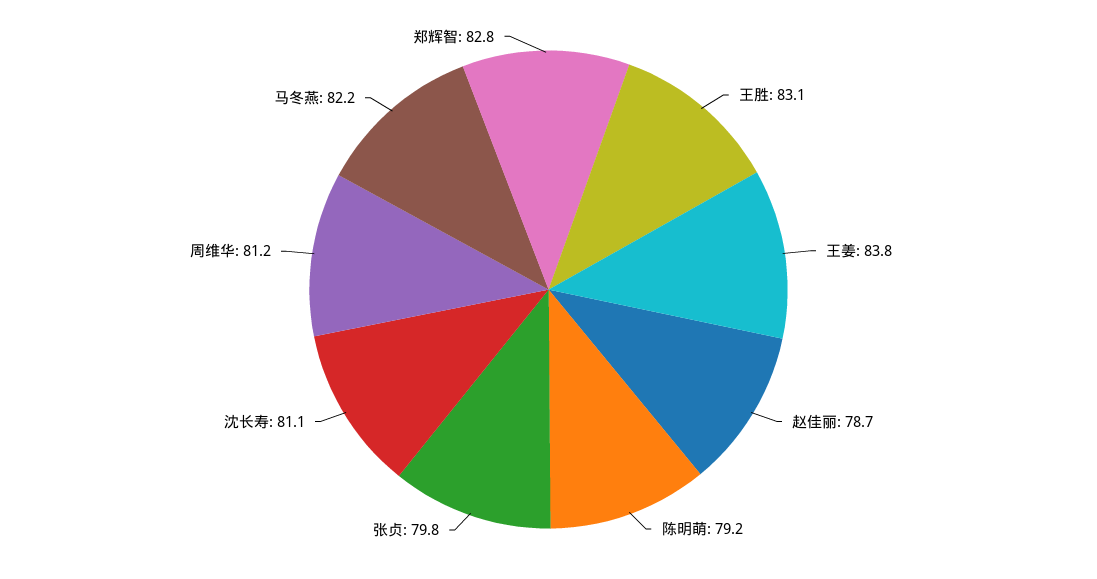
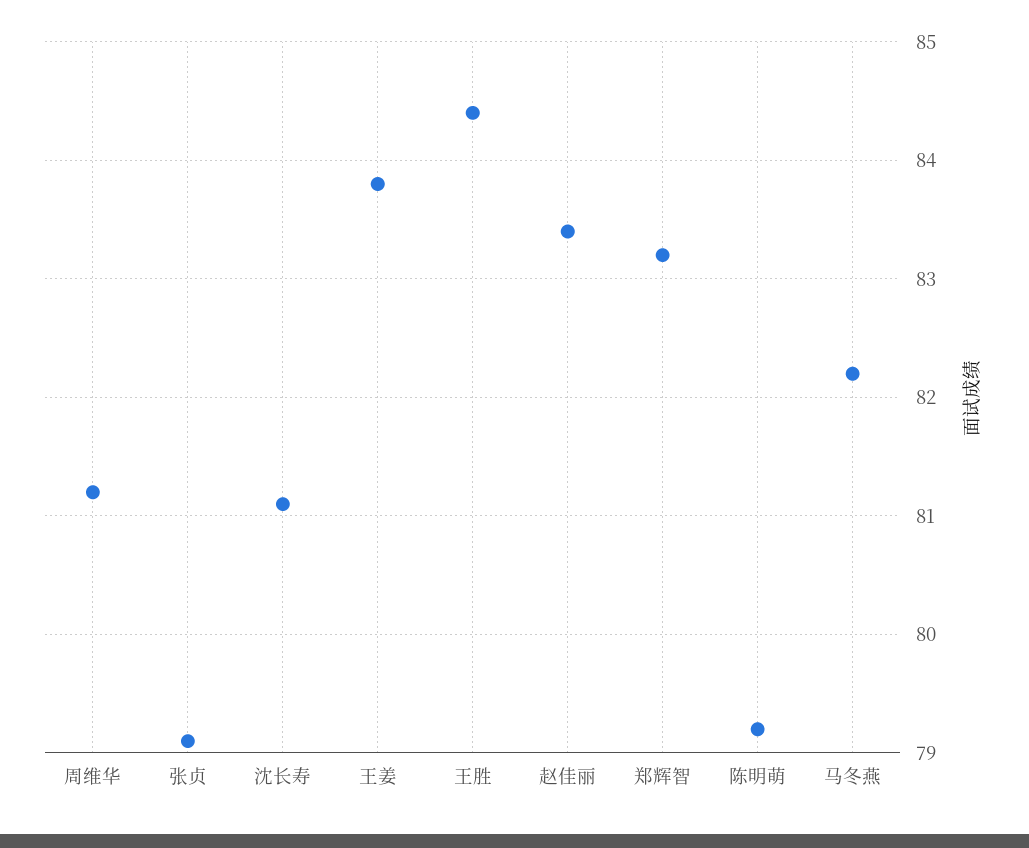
  {
-   "王胜": 83.1,
+   "王胜": 84.4,
    "王姜": 83.8,
-   "赵佳丽": 78.7,
+   "赵佳丽": 83.4,
    "陈明萌": 79.2,
-   "张贞": 79.8,
+   "张贞": 79.1,
    "沈长寿": 81.1,
    "周维华": 81.2,
    "马冬燕": 82.2,
-   "郑辉智": 82.8
+   "郑辉智": 83.2
  }

